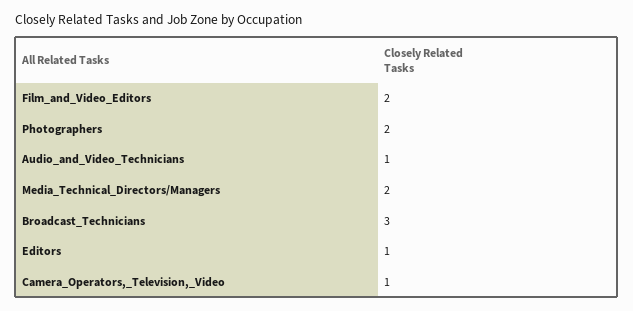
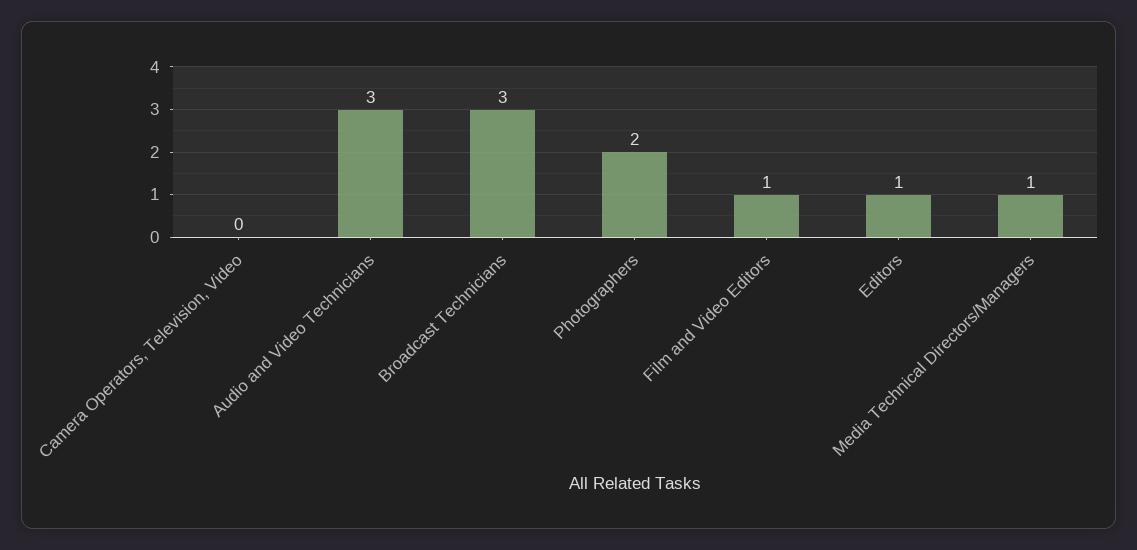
  {
-   "Film_and_Video_Editors": 2,
+   "Film_and_Video_Editors": 1,
    "Photographers": 2,
-   "Audio_and_Video_Technicians": 1,
+   "Audio_and_Video_Technicians": 3,
-   "Media_Technical_Directors/Managers": 2,
+   "Media_Technical_Directors/Managers": 1,
    "Broadcast_Technicians": 3,
    "Editors": 1,
-   "Camera_Operators,_Television,_Video": 1
+   "Camera_Operators,_Television,_Video": 0
  }

